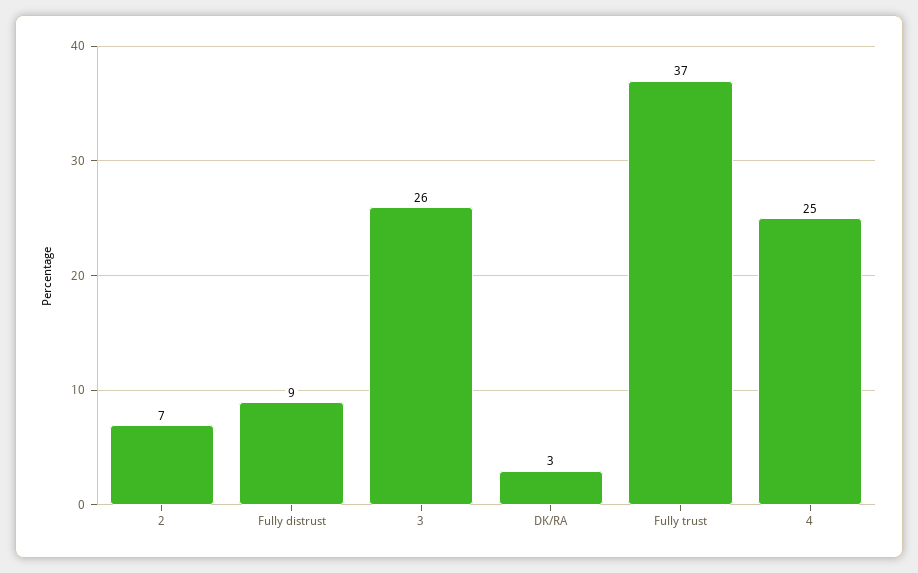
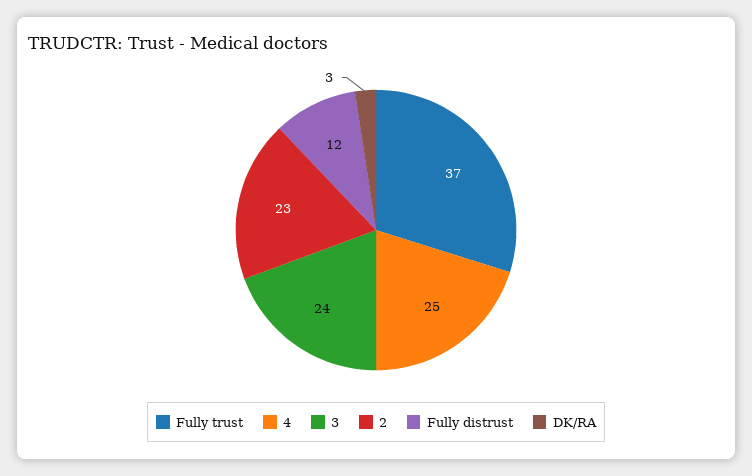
  {
-   "2": 7,
+   "2": 23,
-   "Fully distrust": 9,
+   "Fully distrust": 12,
-   "3": 26,
+   "3": 24,
    "DK/RA": 3,
    "Fully trust": 37,
    "4": 25
  }

